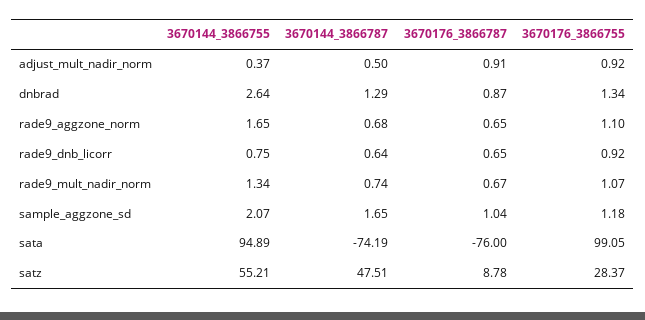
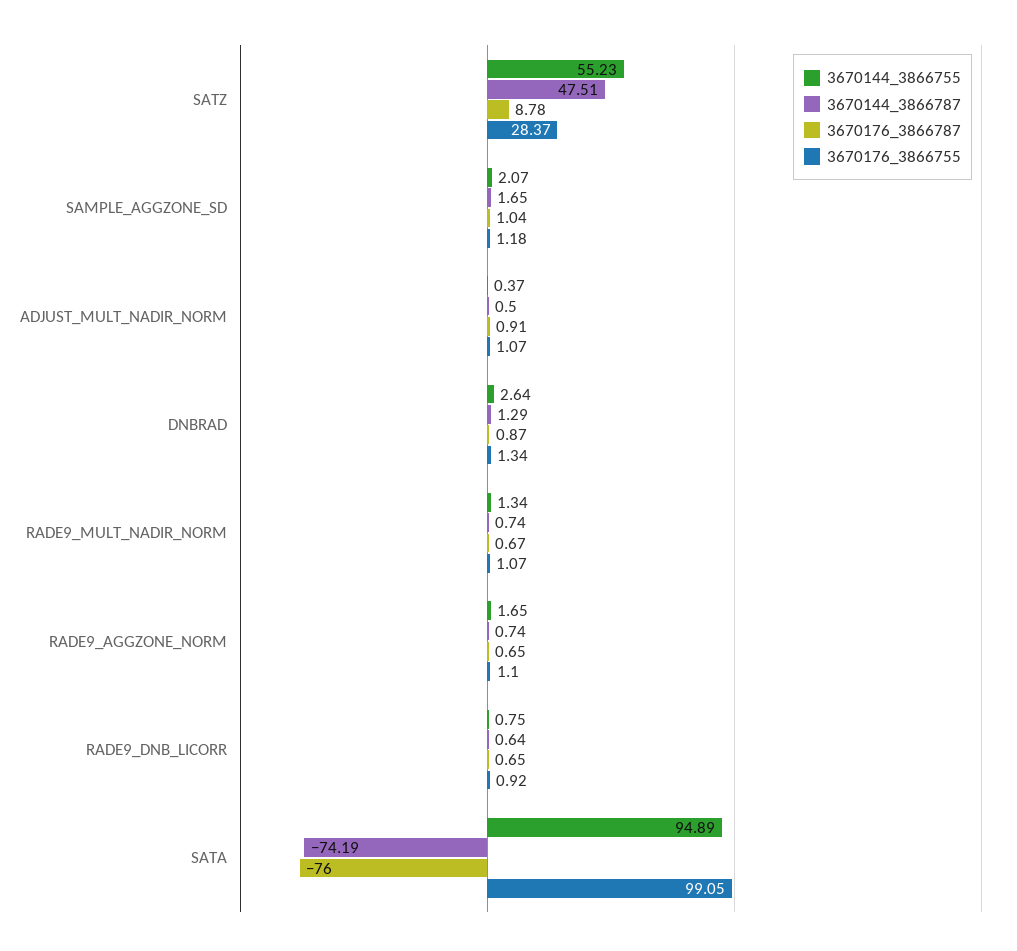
  {
    "3670144_3866755": {
      "adjust_mult_nadir_norm": 0.37,
      "dnbrad": 2.64,
      "rade9_aggzone_norm": 1.65,
      "rade9_dnb_licorr": 0.75,
      "rade9_mult_nadir_norm": 1.34,
      "sample_aggzone_sd": 2.07,
      "sata": 94.89,
-     "satz": 55.21
+     "satz": 55.23
    },
    "3670144_3866787": {
      "adjust_mult_nadir_norm": 0.5,
      "dnbrad": 1.29,
-     "rade9_aggzone_norm": 0.68,
+     "rade9_aggzone_norm": 0.74,
      "rade9_dnb_licorr": 0.64,
      "rade9_mult_nadir_norm": 0.74,
      "sample_aggzone_sd": 1.65,
      "sata": -74.19,
      "satz": 47.51
    },
    "3670176_3866787": {
      "adjust_mult_nadir_norm": 0.91,
      "dnbrad": 0.87,
      "rade9_aggzone_norm": 0.65,
      "rade9_dnb_licorr": 0.65,
      "rade9_mult_nadir_norm": 0.67,
      "sample_aggzone_sd": 1.04,
      "sata": -76,
      "satz": 8.78
    },
    "3670176_3866755": {
-     "adjust_mult_nadir_norm": 0.92,
+     "adjust_mult_nadir_norm": 1.07,
      "dnbrad": 1.34,
      "rade9_aggzone_norm": 1.1,
      "rade9_dnb_licorr": 0.92,
      "rade9_mult_nadir_norm": 1.07,
      "sample_aggzone_sd": 1.18,
      "sata": 99.05,
      "satz": 28.37
    }
  }

